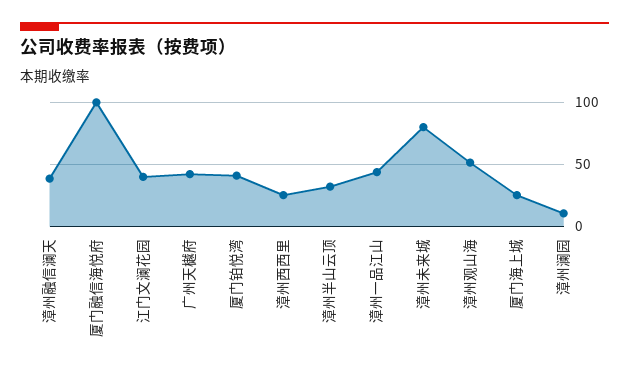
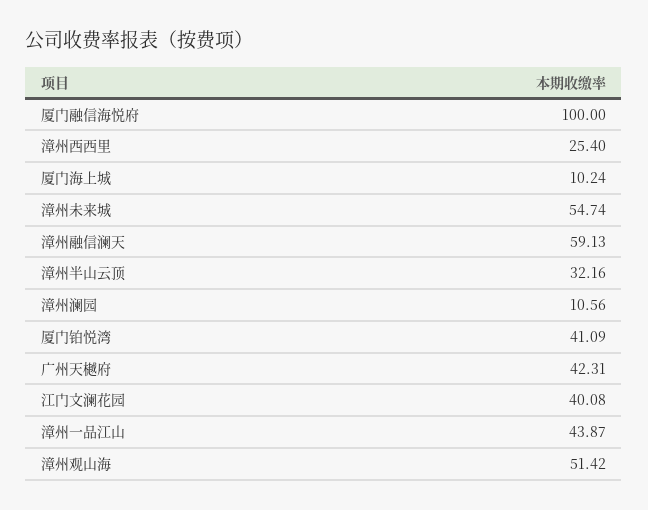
  {
-   "漳州融信澜天": 40,
+   "漳州融信澜天": 59.13,
    "厦门融信海悦府": 100,
    "江门文澜花园": 40.08,
    "广州天樾府": 42.31,
    "厦门铂悦湾": 41.09,
    "漳州西西里": 25.4,
    "漳州半山云顶": 32.16,
    "漳州一品江山": 43.87,
-   "漳州未来城": 80,
+   "漳州未来城": 54.74,
    "漳州观山海": 51.42,
-   "厦门海上城": 25,
+   "厦门海上城": 10.24,
    "漳州澜园": 10.56
  }

